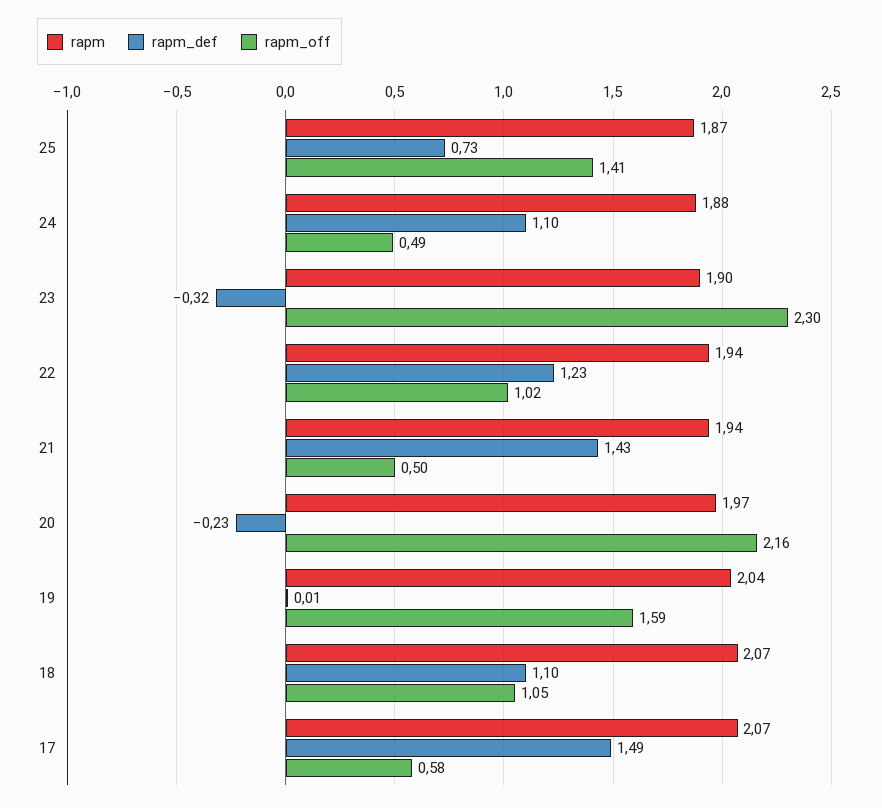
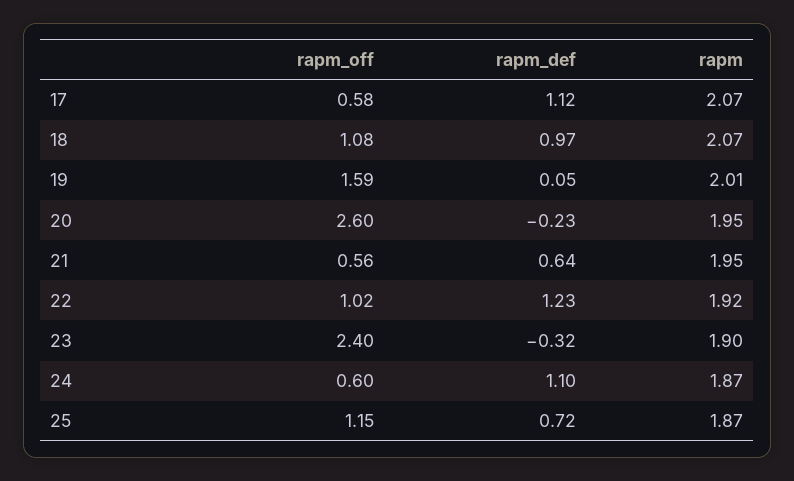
  {
    "rapm": {
      "25": 1.87,
-     "24": 1.88,
+     "24": 1.87,
      "23": 1.9,
-     "22": 1.94,
+     "22": 1.92,
-     "21": 1.94,
+     "21": 1.95,
-     "20": 1.97,
+     "20": 1.95,
-     "19": 2.04,
+     "19": 2.01,
      "18": 2.07,
      "17": 2.07
    },
    "rapm_def": {
-     "25": 0.73,
+     "25": 0.72,
      "24": 1.1,
      "23": -0.32,
      "22": 1.23,
-     "21": 1.43,
+     "21": 0.64,
      "20": -0.23,
-     "19": 0.01,
+     "19": 0.05,
-     "18": 1.1,
+     "18": 0.97,
-     "17": 1.49
+     "17": 1.12
    },
    "rapm_off": {
-     "25": 1.41,
+     "25": 1.15,
-     "24": 0.49,
+     "24": 0.6,
-     "23": 2.3,
+     "23": 2.4,
      "22": 1.02,
-     "21": 0.5,
+     "21": 0.56,
-     "20": 2.16,
+     "20": 2.6,
      "19": 1.59,
-     "18": 1.05,
+     "18": 1.08,
      "17": 0.58
    }
  }

